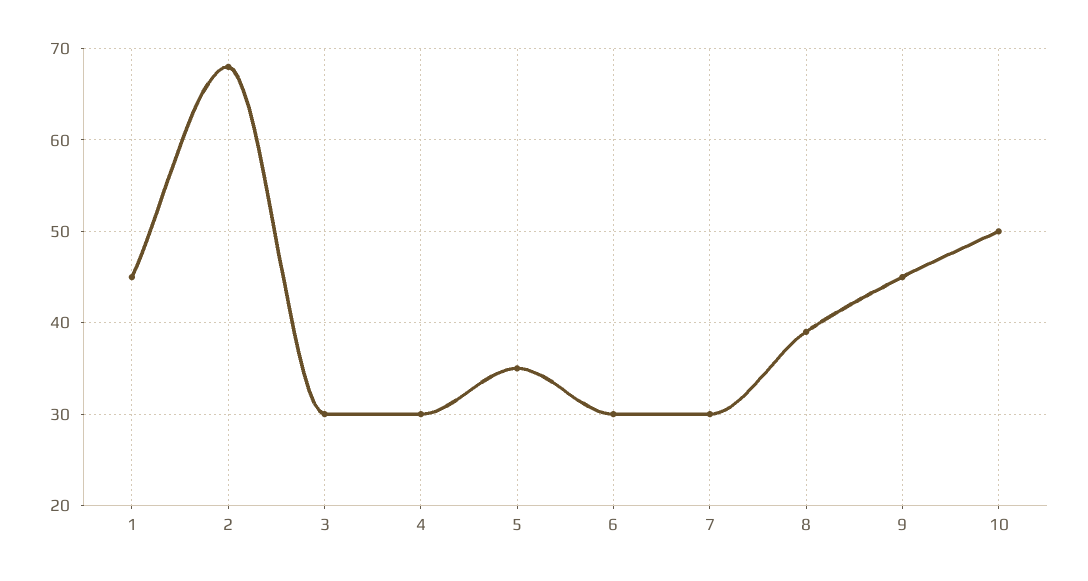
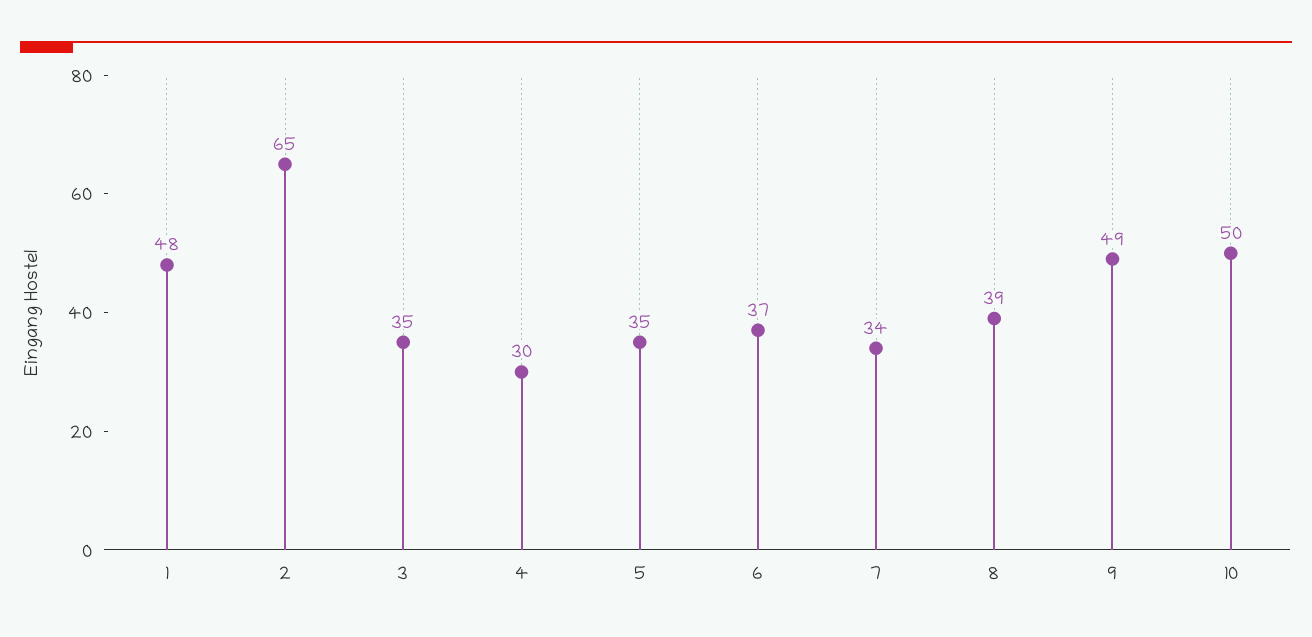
  {
-   "1": 45,
+   "1": 48,
-   "2": 68,
+   "2": 65,
-   "3": 30,
+   "3": 35,
    "4": 30,
    "5": 35,
-   "6": 30,
+   "6": 37,
-   "7": 30,
+   "7": 34,
    "8": 39,
-   "9": 45,
+   "9": 49,
    "10": 50
  }

